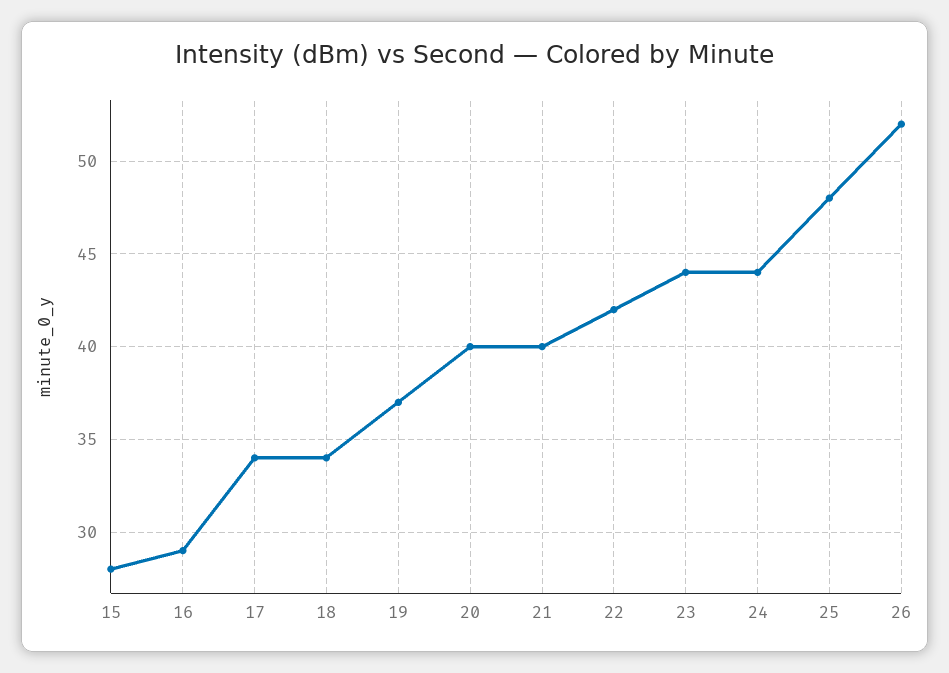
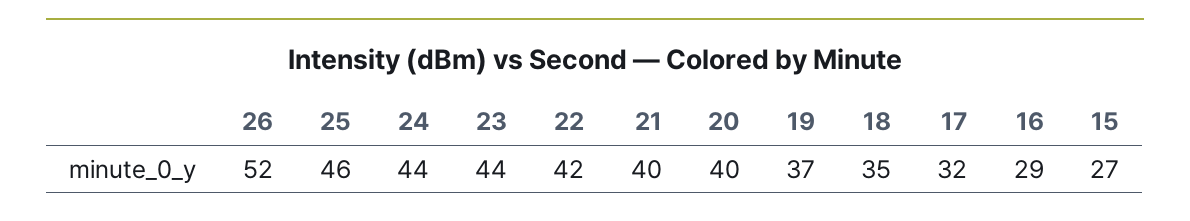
  {
-   "15": 28,
+   "15": 27,
    "16": 29,
-   "17": 34,
+   "17": 32,
-   "18": 34,
+   "18": 35,
    "19": 37,
    "20": 40,
    "21": 40,
    "22": 42,
    "23": 44,
    "24": 44,
-   "25": 48,
+   "25": 46,
    "26": 52
  }

